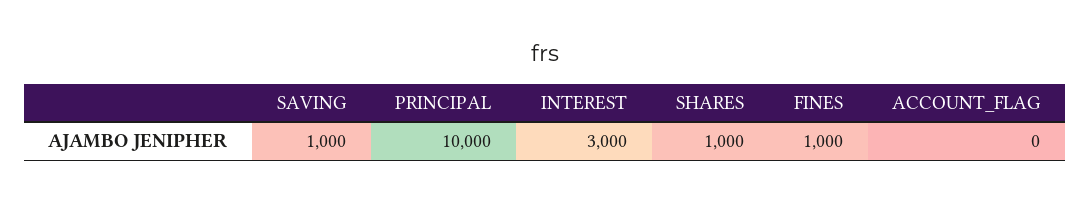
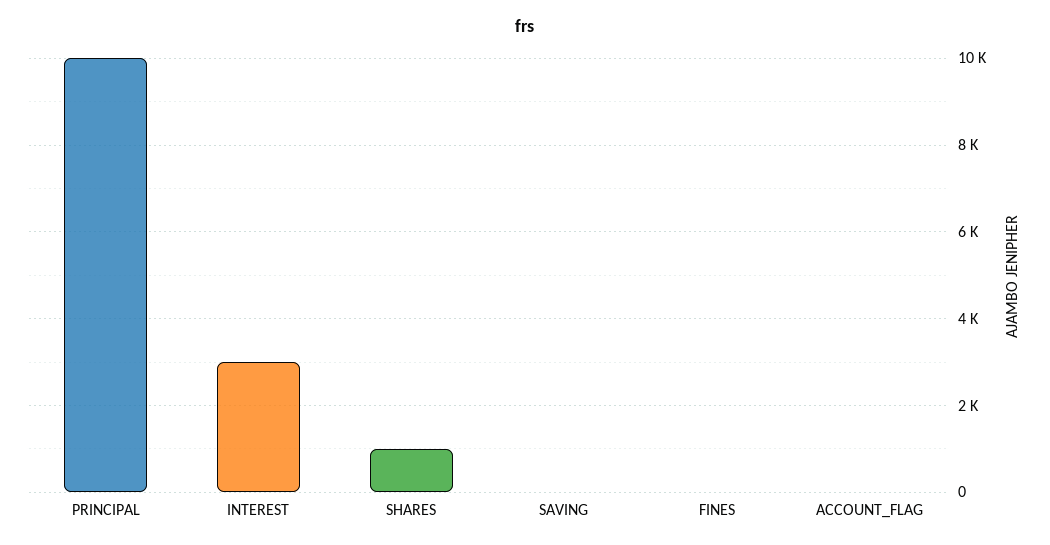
  {
-   "SAVING": 1000,
+   "SAVING": 0,
    "PRINCIPAL": 10000,
    "INTEREST": 3000,
    "SHARES": 1000,
-   "FINES": 1000,
+   "FINES": 0,
    "ACCOUNT_FLAG": 0
  }

